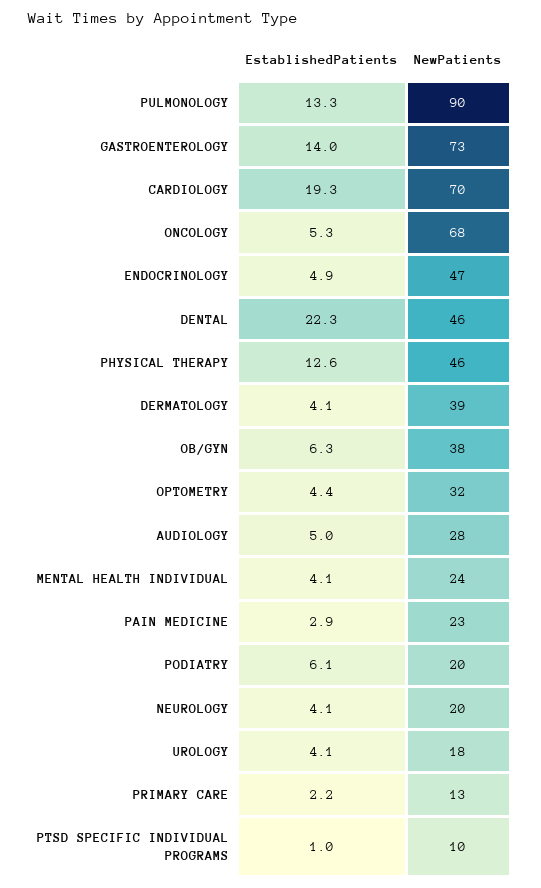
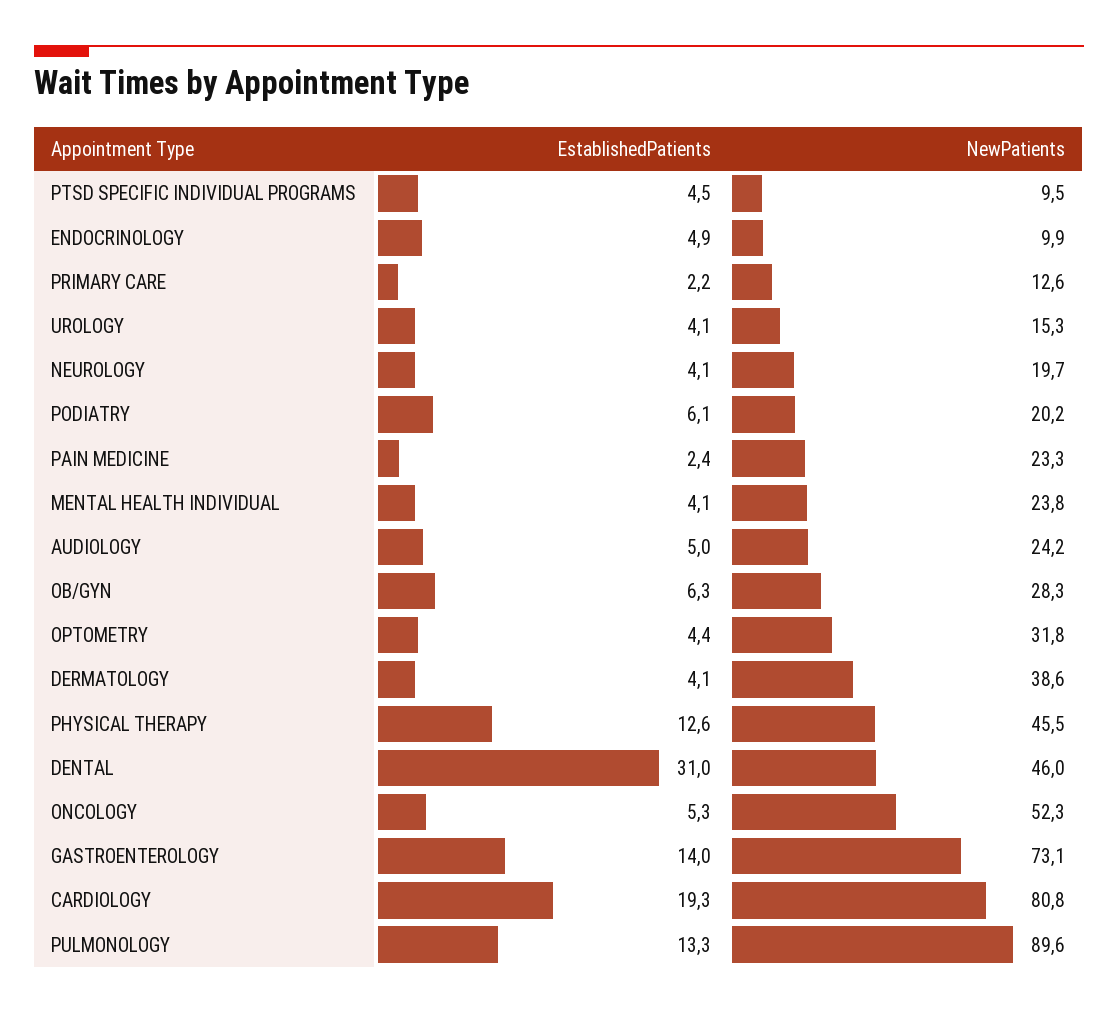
  {
    "EstablishedPatients": {
      "PULMONOLOGY": 13.3,
      "GASTROENTEROLOGY": 14,
      "CARDIOLOGY": 19.3,
      "ONCOLOGY": 5.3,
      "ENDOCRINOLOGY": 4.9,
-     "DENTAL": 22.3,
+     "DENTAL": 31,
      "PHYSICAL THERAPY": 12.6,
      "DERMATOLOGY": 4.1,
      "OB/GYN": 6.3,
      "OPTOMETRY": 4.4,
      "AUDIOLOGY": 5,
      "MENTAL HEALTH INDIVIDUAL": 4.1,
-     "PAIN MEDICINE": 2.9,
+     "PAIN MEDICINE": 2.4,
      "PODIATRY": 6.1,
      "NEUROLOGY": 4.1,
      "UROLOGY": 4.1,
      "PRIMARY CARE": 2.2,
-     "PTSD SPECIFIC INDIVIDUAL PROGRAMS": 1
+     "PTSD SPECIFIC INDIVIDUAL PROGRAMS": 4.5
    },
    "NewPatients": {
      "PULMONOLOGY": 89.6,
      "GASTROENTEROLOGY": 73.1,
-     "CARDIOLOGY": 70,
+     "CARDIOLOGY": 80.8,
-     "ONCOLOGY": 68,
+     "ONCOLOGY": 52.3,
-     "ENDOCRINOLOGY": 47,
+     "ENDOCRINOLOGY": 9.9,
      "DENTAL": 46,
      "PHYSICAL THERAPY": 45.5,
      "DERMATOLOGY": 38.6,
-     "OB/GYN": 38,
+     "OB/GYN": 28.3,
      "OPTOMETRY": 31.8,
-     "AUDIOLOGY": 28,
+     "AUDIOLOGY": 24.2,
      "MENTAL HEALTH INDIVIDUAL": 23.8,
      "PAIN MEDICINE": 23.3,
      "PODIATRY": 20.2,
      "NEUROLOGY": 19.7,
-     "UROLOGY": 18,
+     "UROLOGY": 15.3,
      "PRIMARY CARE": 12.6,
      "PTSD SPECIFIC INDIVIDUAL PROGRAMS": 9.5
    }
  }

